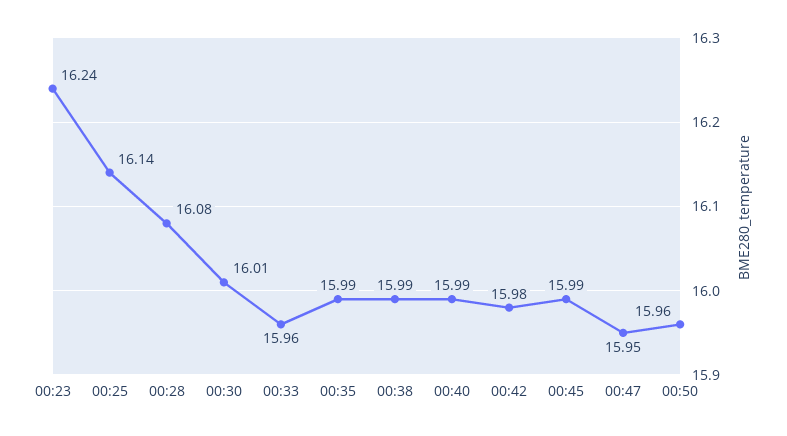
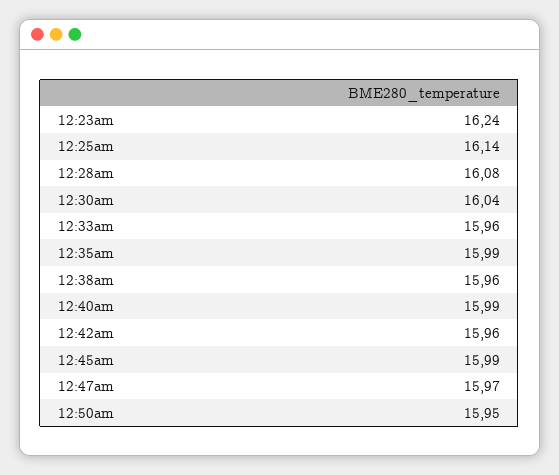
  {
    "00:23": 16.24,
    "00:25": 16.14,
    "00:28": 16.08,
-   "00:30": 16.01,
+   "00:30": 16.04,
    "00:33": 15.96,
    "00:35": 15.99,
-   "00:38": 15.99,
+   "00:38": 15.96,
    "00:40": 15.99,
-   "00:42": 15.98,
+   "00:42": 15.96,
    "00:45": 15.99,
-   "00:47": 15.95,
+   "00:47": 15.97,
-   "00:50": 15.96
+   "00:50": 15.95
  }

